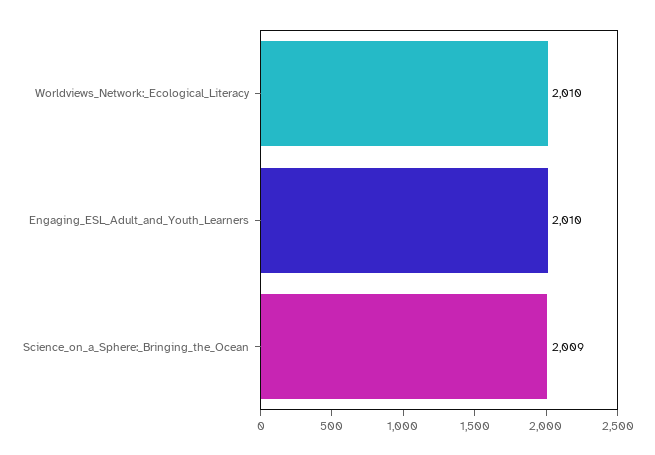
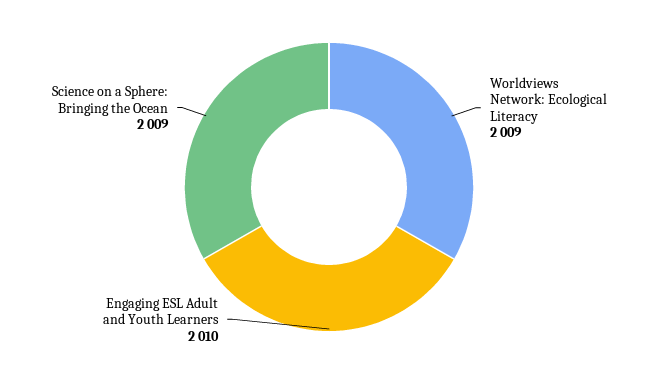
  {
-   "Worldviews_Network:_Ecological_Literacy": 2010,
+   "Worldviews_Network:_Ecological_Literacy": 2009,
    "Engaging_ESL_Adult_and_Youth_Learners": 2010,
    "Science_on_a_Sphere:_Bringing_the_Ocean": 2009
  }

